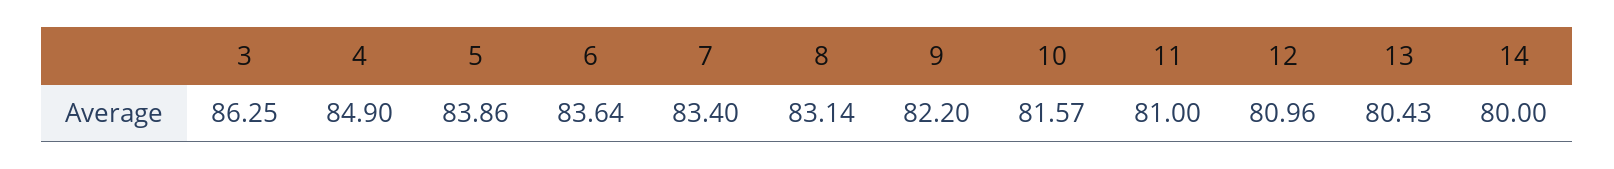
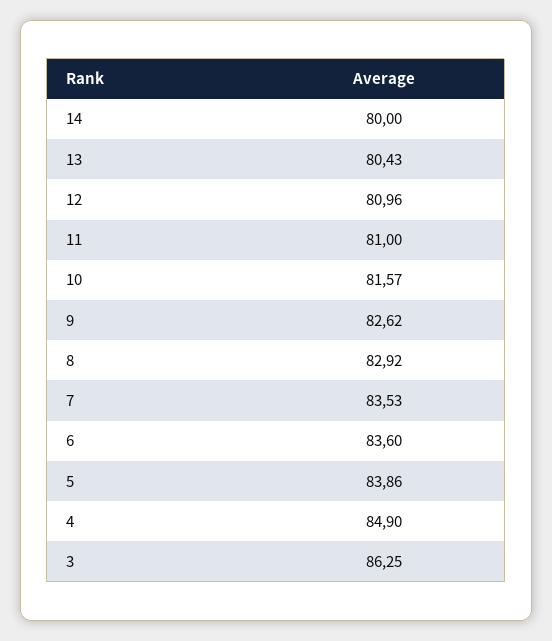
  {
    "3": 86.25,
    "4": 84.9,
    "5": 83.86,
-   "6": 83.64,
+   "6": 83.6,
-   "7": 83.4,
+   "7": 83.53,
-   "8": 83.14,
+   "8": 82.92,
-   "9": 82.2,
+   "9": 82.62,
    "10": 81.57,
    "11": 81,
    "12": 80.96,
    "13": 80.43,
    "14": 80
  }

